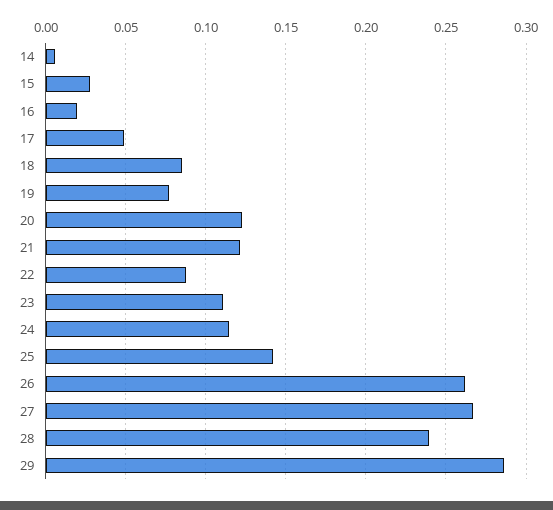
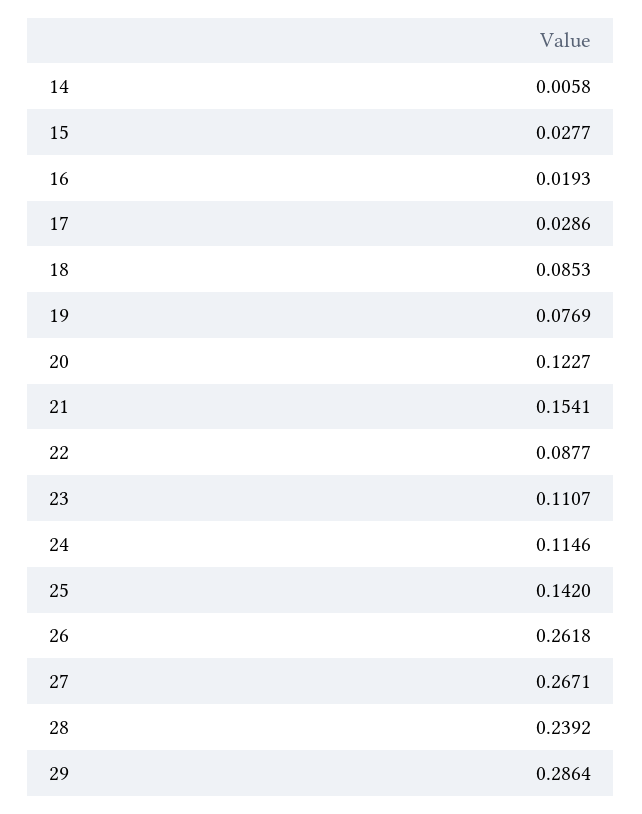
  {
    "14": 0.0058,
    "15": 0.0277,
    "16": 0.0193,
-   "17": 0.05,
+   "17": 0.0286,
    "18": 0.0853,
    "19": 0.0769,
    "20": 0.1227,
-   "21": 0.12,
+   "21": 0.1541,
    "22": 0.0877,
    "23": 0.1107,
    "24": 0.1146,
    "25": 0.142,
    "26": 0.2618,
    "27": 0.2671,
    "28": 0.2392,
    "29": 0.2864
  }

